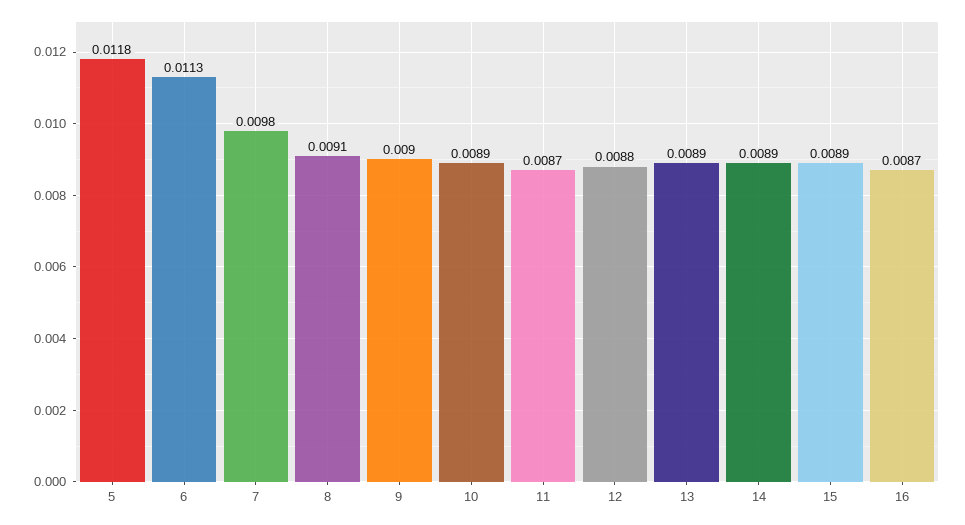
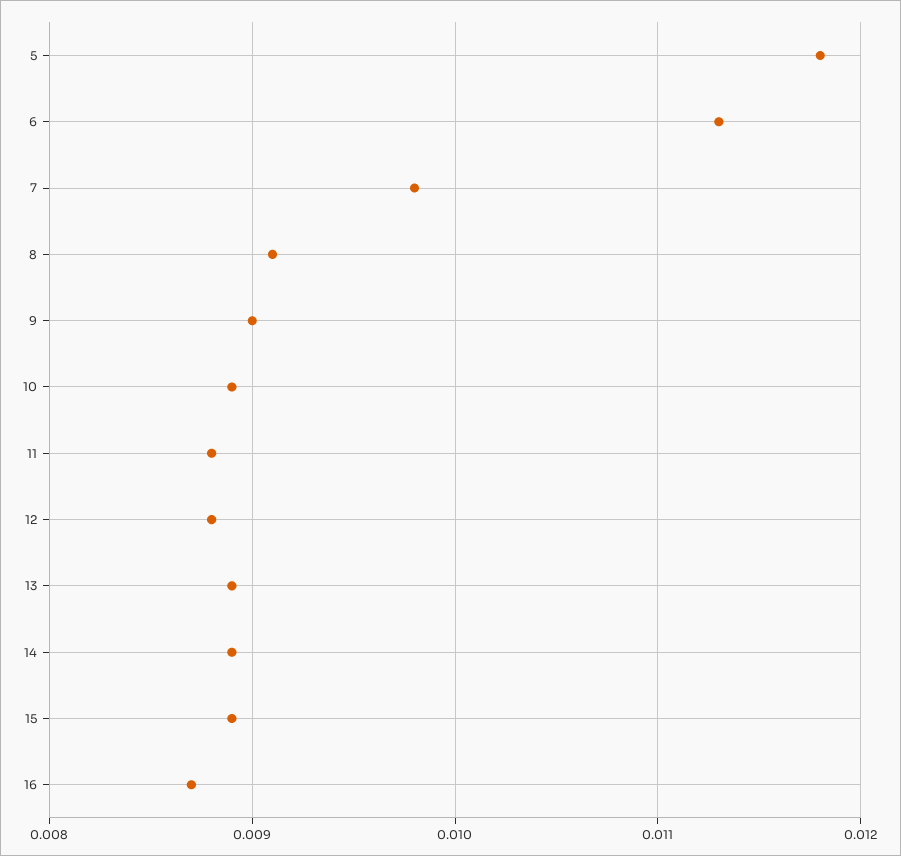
  {
    "5": 0.0118,
    "6": 0.0113,
    "7": 0.0098,
    "8": 0.0091,
    "9": 0.009,
    "10": 0.0089,
-   "11": 0.0087,
+   "11": 0.0088,
    "12": 0.0088,
    "13": 0.0089,
    "14": 0.0089,
    "15": 0.0089,
    "16": 0.0087
  }

